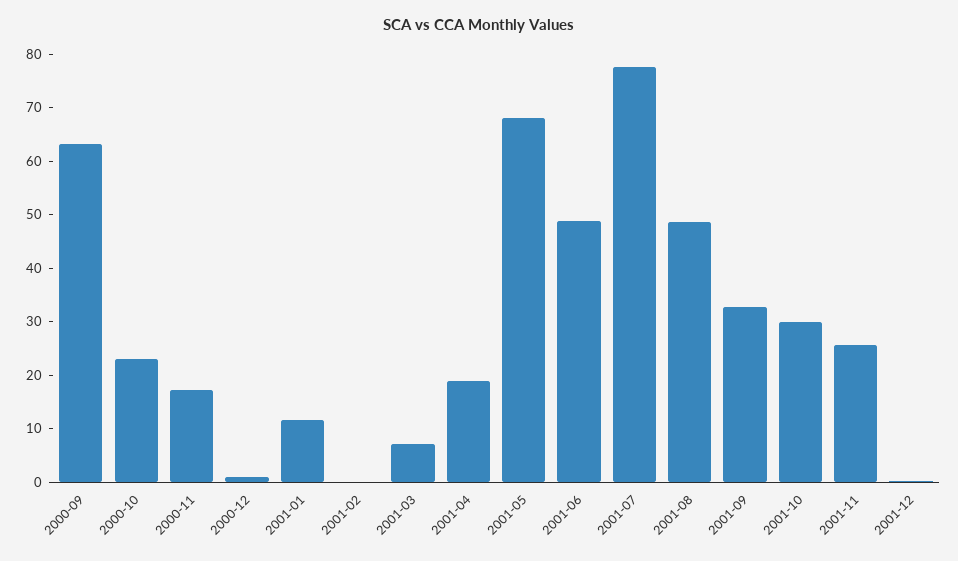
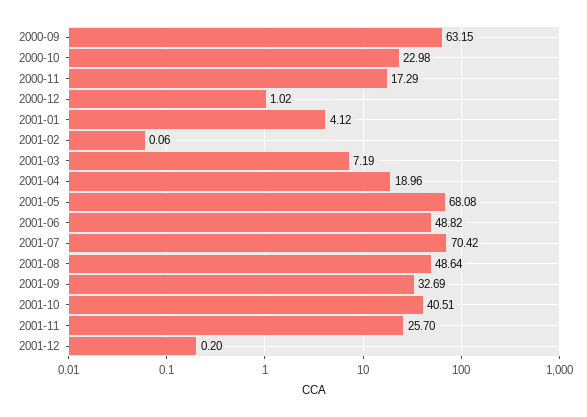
  {
    "2000-09": 63.15,
    "2000-10": 22.98,
    "2000-11": 17.29,
    "2000-12": 1.02,
-   "2001-01": 12,
+   "2001-01": 4.12,
    "2001-02": 0.06,
    "2001-03": 7.19,
    "2001-04": 18.96,
    "2001-05": 68.08,
    "2001-06": 48.82,
-   "2001-07": 78,
+   "2001-07": 70.42,
    "2001-08": 48.64,
    "2001-09": 32.69,
-   "2001-10": 30,
+   "2001-10": 40.51,
    "2001-11": 25.7,
    "2001-12": 0.2
  }

